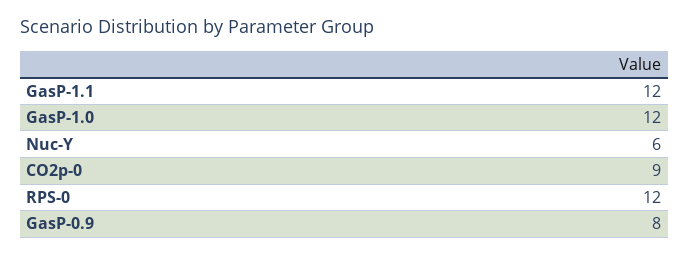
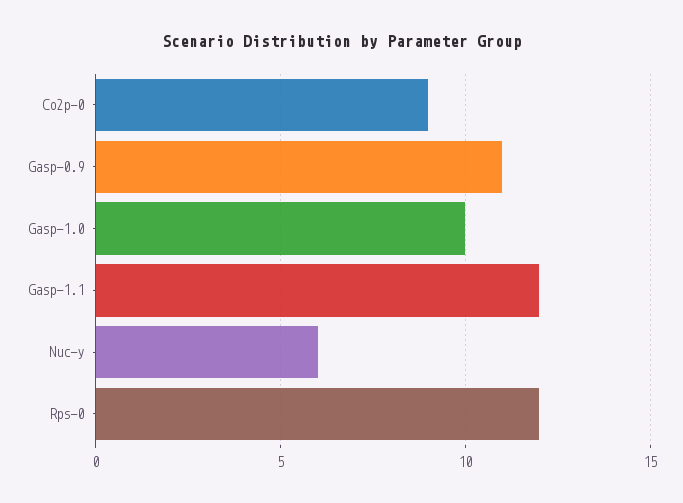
  {
    "GasP-1.1": 12,
-   "GasP-1.0": 12,
+   "GasP-1.0": 10,
    "Nuc-Y": 6,
    "CO2p-0": 9,
    "RPS-0": 12,
-   "GasP-0.9": 8
+   "GasP-0.9": 11
  }

